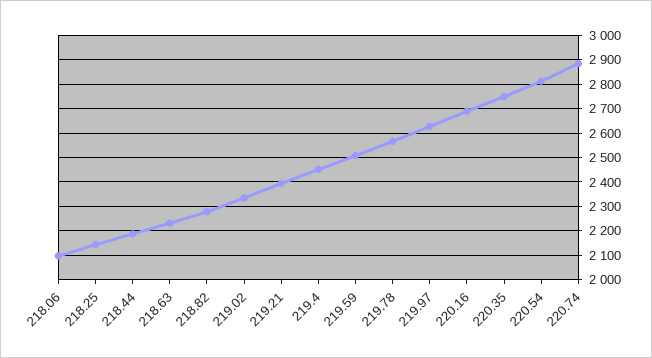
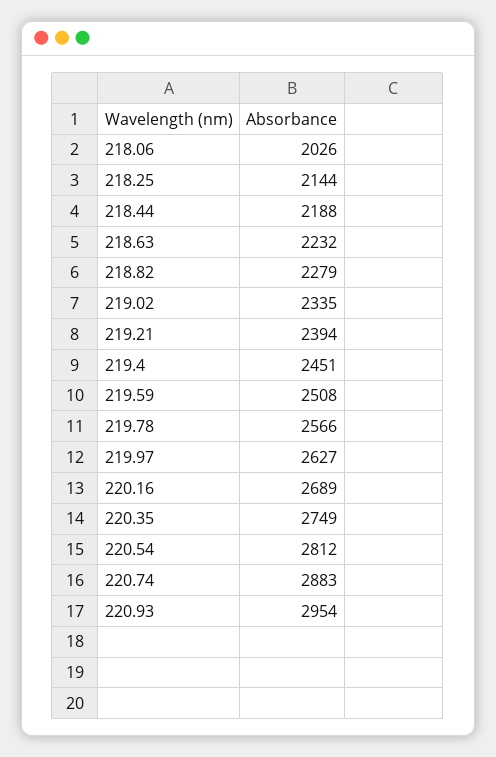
  {
-   "218.06": 2100,
+   "218.06": 2026,
    "218.25": 2144,
    "218.44": 2188,
    "218.63": 2232,
    "218.82": 2279,
    "219.02": 2335,
    "219.21": 2394,
    "219.4": 2451,
    "219.59": 2508,
    "219.78": 2566,
    "219.97": 2627,
    "220.16": 2689,
    "220.35": 2749,
    "220.54": 2812,
-   "220.74": 2883
+   "220.74": 2883,
+   "220.93": 2954
  }

